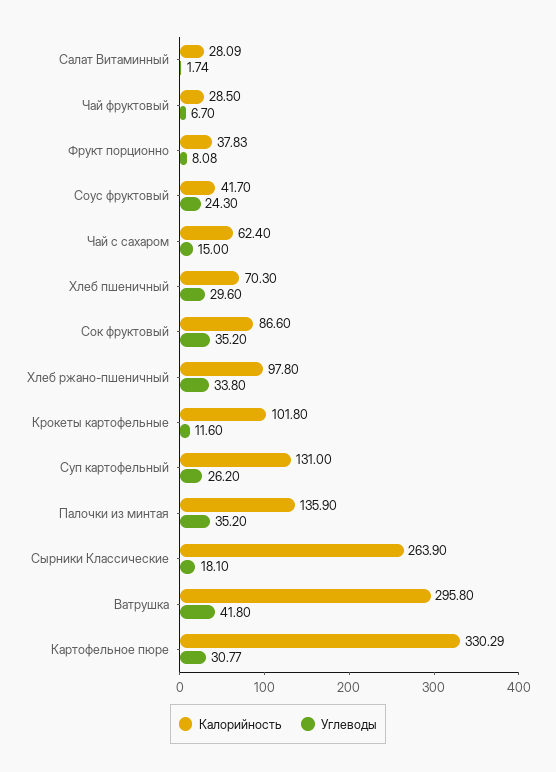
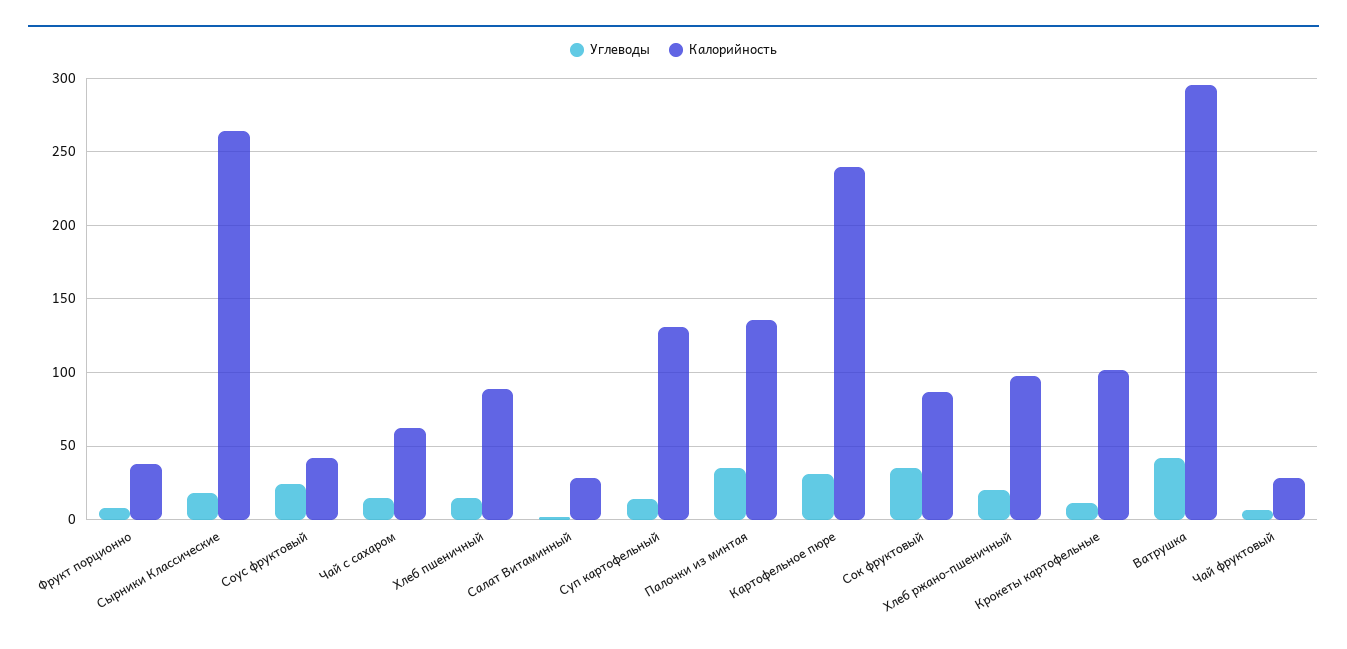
  {
    "Калорийность": {
      "Салат Витаминный": 28.09,
      "Чай фруктовый": 28.5,
      "Фрукт порционно": 37.83,
      "Соус фруктовый": 41.7,
      "Чай с сахаром": 62.4,
-     "Хлеб пшеничный": 70.3,
+     "Хлеб пшеничный": 90,
      "Сок фруктовый": 86.6,
      "Хлеб ржано-пшеничный": 97.8,
      "Крокеты картофельные": 101.8,
      "Суп картофельный": 131,
      "Палочки из минтая": 135.9,
      "Сырники Классические": 263.9,
      "Ватрушка": 295.8,
-     "Картофельное пюре": 330.29
+     "Картофельное пюре": 240
    },
    "Углеводы": {
      "Салат Витаминный": 1.74,
      "Чай фруктовый": 6.7,
      "Фрукт порционно": 8.08,
      "Соус фруктовый": 24.3,
      "Чай с сахаром": 15,
-     "Хлеб пшеничный": 29.6,
+     "Хлеб пшеничный": 15,
      "Сок фруктовый": 35.2,
-     "Хлеб ржано-пшеничный": 33.8,
+     "Хлеб ржано-пшеничный": 20,
      "Крокеты картофельные": 11.6,
-     "Суп картофельный": 26.2,
+     "Суп картофельный": 15,
      "Палочки из минтая": 35.2,
      "Сырники Классические": 18.1,
      "Ватрушка": 41.8,
      "Картофельное пюре": 30.77
    }
  }

